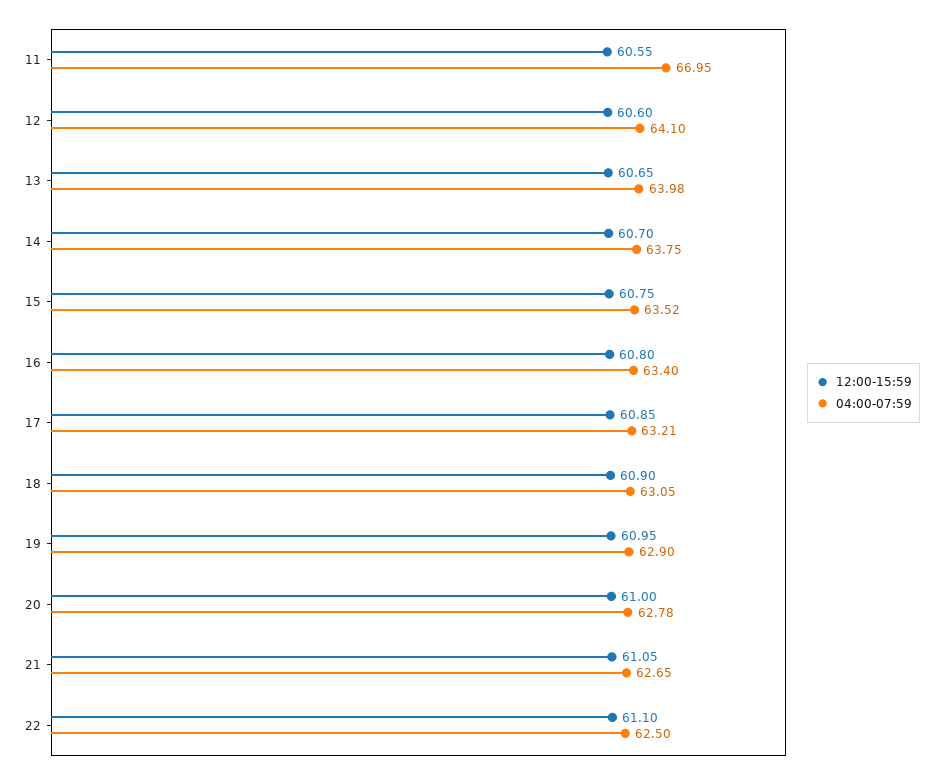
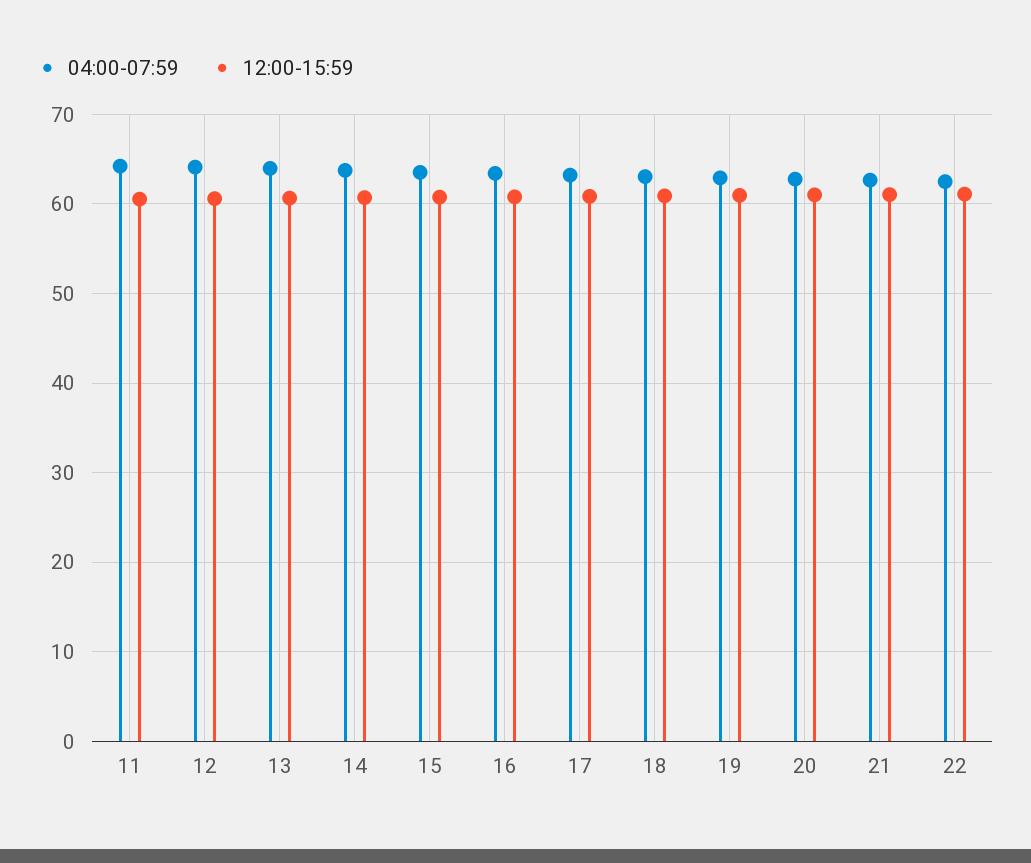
  {
    "12:00-15:59": {
      "11": 60.55,
      "12": 60.6,
      "13": 60.65,
      "14": 60.7,
      "15": 60.75,
      "16": 60.8,
      "17": 60.85,
      "18": 60.9,
      "19": 60.95,
      "20": 61,
      "21": 61.05,
      "22": 61.1
    },
    "04:00-07:59": {
-     "11": 66.95,
+     "11": 64,
      "12": 64.1,
      "13": 63.98,
      "14": 63.75,
      "15": 63.52,
      "16": 63.4,
      "17": 63.21,
      "18": 63.05,
      "19": 62.9,
      "20": 62.78,
      "21": 62.65,
      "22": 62.5
    }
  }

